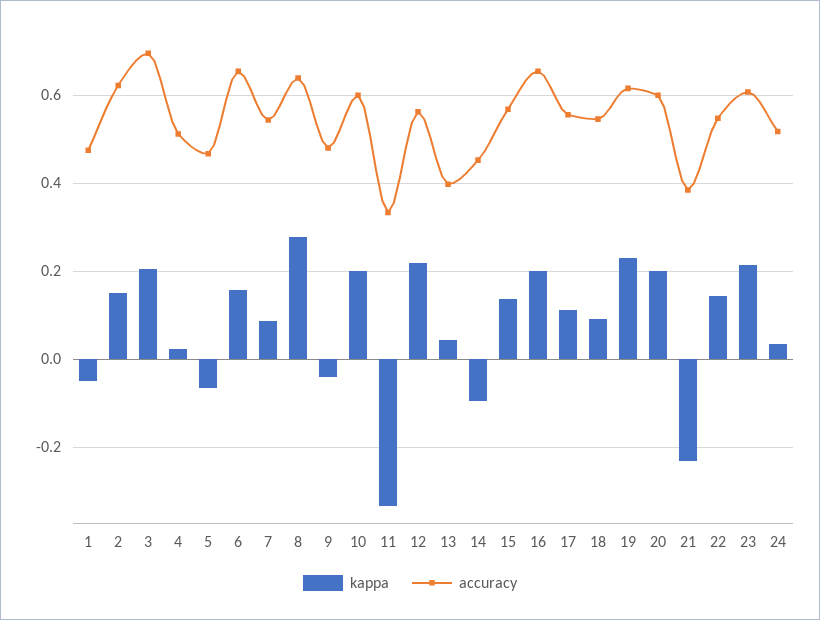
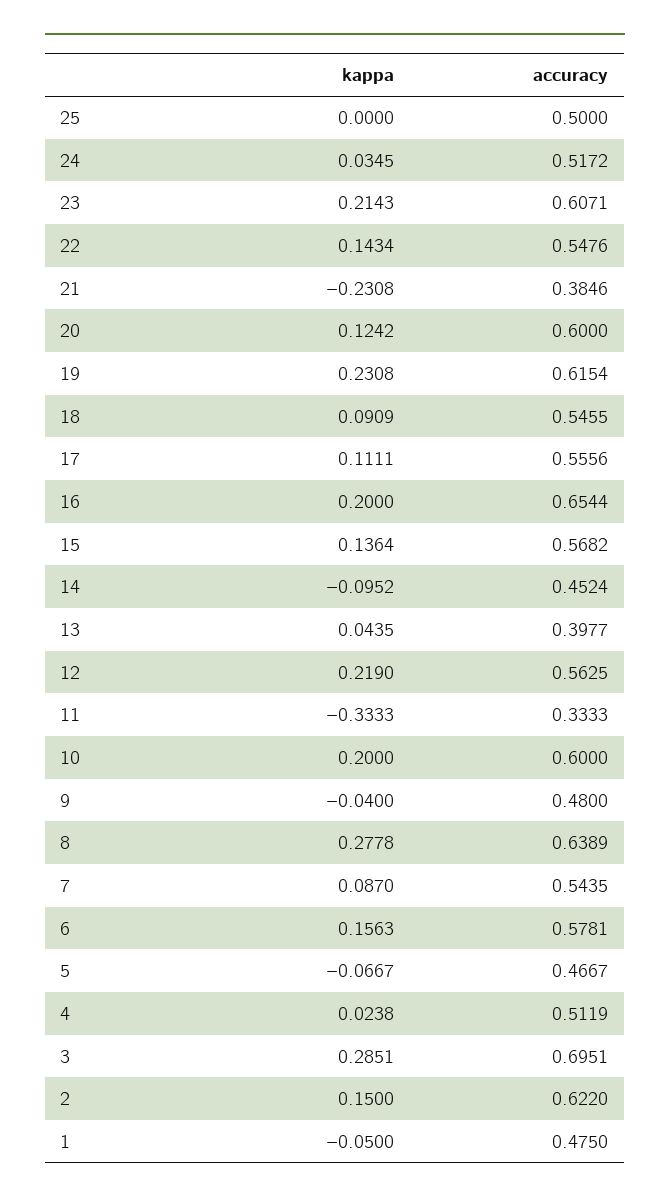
  {
    "kappa": {
      "1": -0.05,
      "2": 0.15,
-     "3": 0.2,
+     "3": 0.2851,
      "4": 0.0238,
      "5": -0.0667,
      "6": 0.1563,
      "7": 0.087,
      "8": 0.2778,
      "9": -0.04,
      "10": 0.2,
      "11": -0.3333,
      "12": 0.219,
      "13": 0.0435,
      "14": -0.0952,
      "15": 0.1364,
      "16": 0.2,
      "17": 0.1111,
      "18": 0.0909,
      "19": 0.2308,
-     "20": 0.2,
+     "20": 0.1242,
      "21": -0.2308,
      "22": 0.1434,
      "23": 0.2143,
-     "24": 0.0345
+     "24": 0.0345,
+     "25": 0
    },
    "accuracy": {
      "1": 0.475,
      "2": 0.622,
      "3": 0.6951,
      "4": 0.5119,
      "5": 0.4667,
-     "6": 0.66,
+     "6": 0.5781,
      "7": 0.5435,
      "8": 0.6389,
      "9": 0.48,
      "10": 0.6,
      "11": 0.3333,
      "12": 0.5625,
      "13": 0.3977,
      "14": 0.4524,
      "15": 0.5682,
      "16": 0.6544,
      "17": 0.5556,
      "18": 0.5455,
      "19": 0.6154,
      "20": 0.6,
      "21": 0.3846,
      "22": 0.5476,
      "23": 0.6071,
-     "24": 0.5172
+     "24": 0.5172,
+     "25": 0.5
    }
  }

